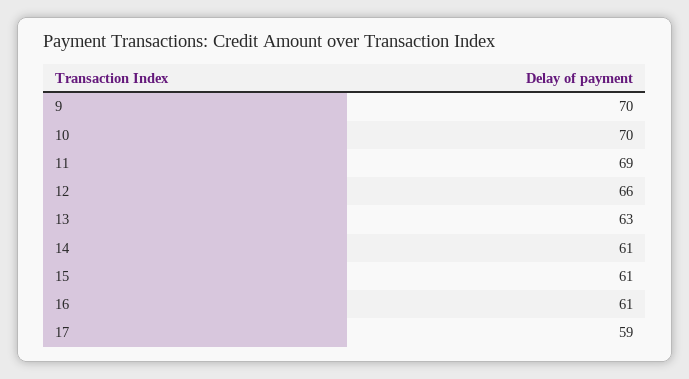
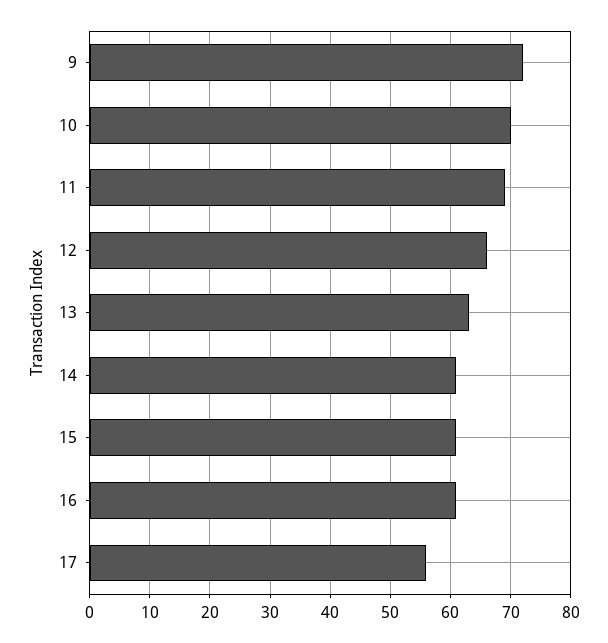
  {
-   "9": 70,
+   "9": 72,
    "10": 70,
    "11": 69,
    "12": 66,
    "13": 63,
    "14": 61,
    "15": 61,
    "16": 61,
-   "17": 59
+   "17": 56
  }

